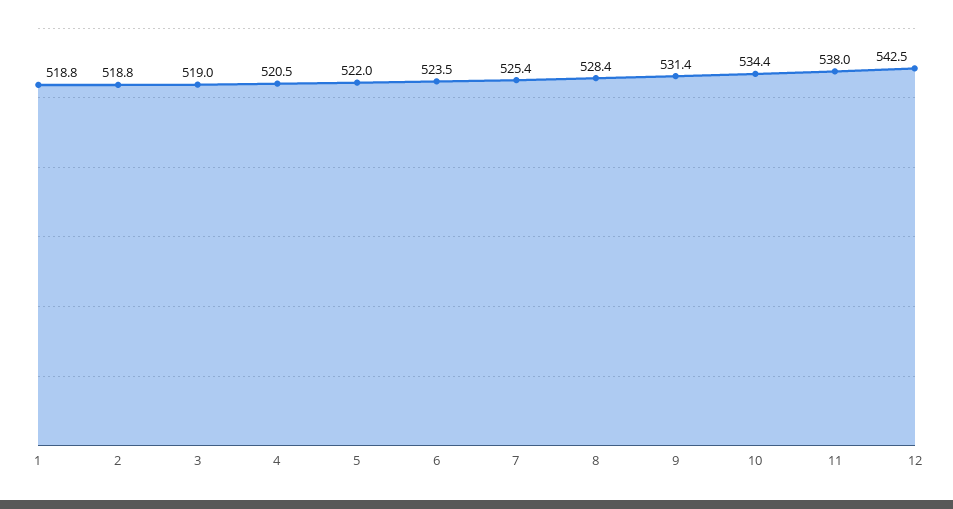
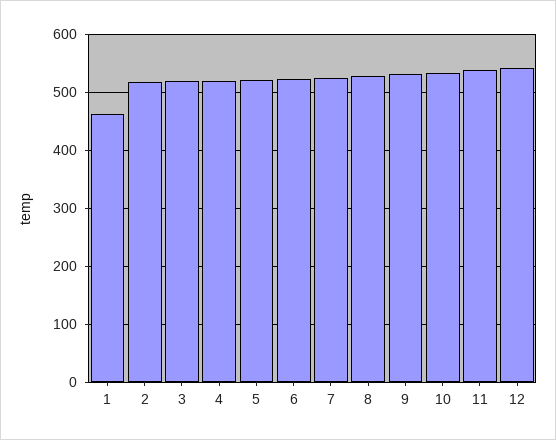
  {
-   "1": 518.8,
+   "1": 460,
    "2": 518.8,
    "3": 519,
    "4": 520.5,
    "5": 522,
    "6": 523.5,
    "7": 525.4,
    "8": 528.4,
    "9": 531.4,
    "10": 534.4,
    "11": 538,
    "12": 542.5
  }

